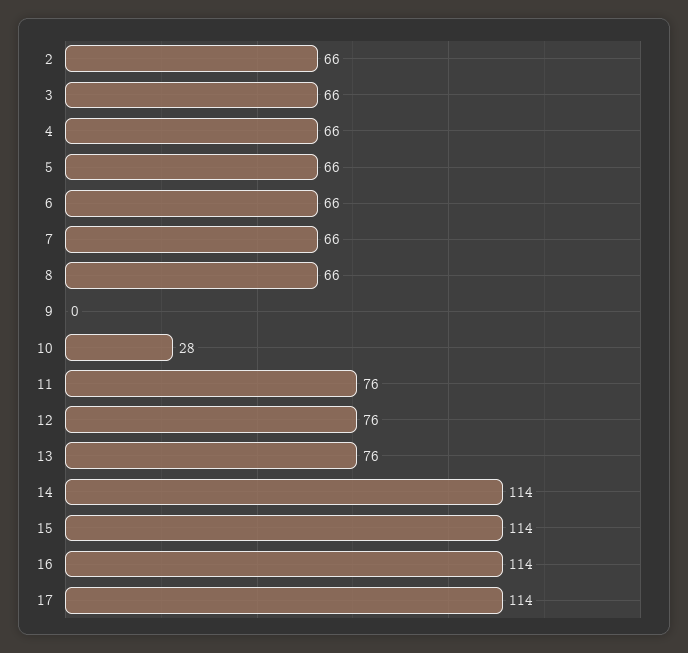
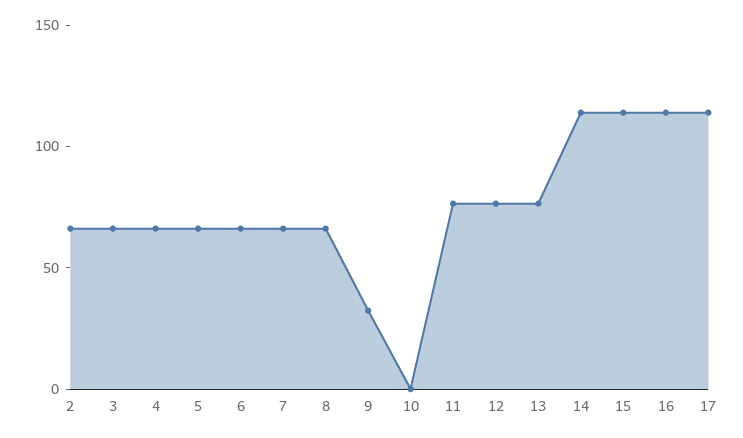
  {
    "2": 66,
    "3": 66,
    "4": 66,
    "5": 66,
    "6": 66,
    "7": 66,
    "8": 66,
-   "9": 0,
+   "9": 30,
-   "10": 28,
+   "10": 0,
    "11": 76,
    "12": 76,
    "13": 76,
    "14": 114,
    "15": 114,
    "16": 114,
    "17": 114
  }

